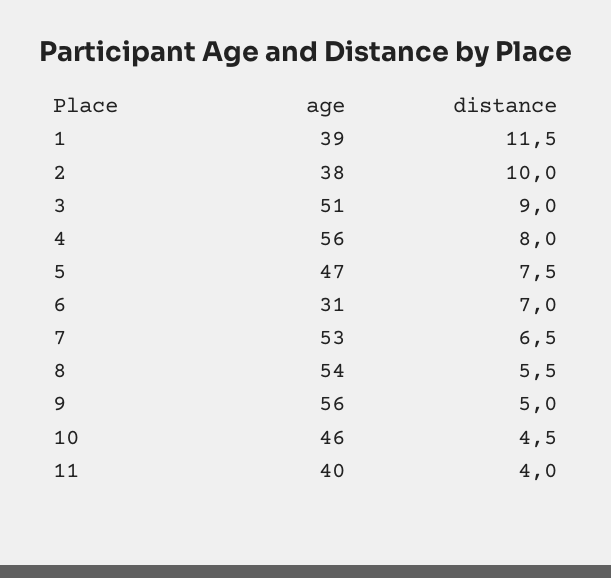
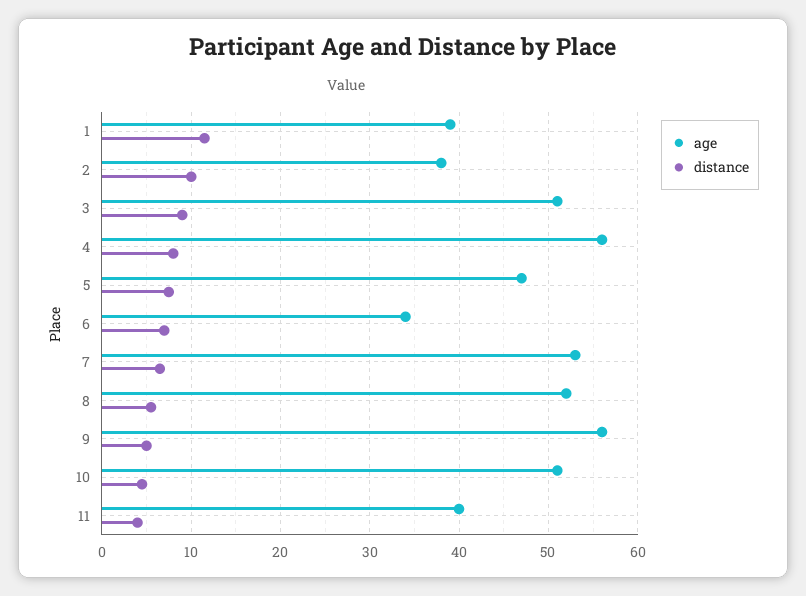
  {
    "age": {
      "1": 39,
      "2": 38,
      "3": 51,
      "4": 56,
      "5": 47,
-     "6": 31,
+     "6": 34,
      "7": 53,
-     "8": 54,
+     "8": 52,
      "9": 56,
-     "10": 46,
+     "10": 51,
      "11": 40
    },
    "distance": {
      "1": 11.5,
      "2": 10,
      "3": 9,
      "4": 8,
      "5": 7.5,
      "6": 7,
      "7": 6.5,
      "8": 5.5,
      "9": 5,
      "10": 4.5,
      "11": 4
    }
  }

